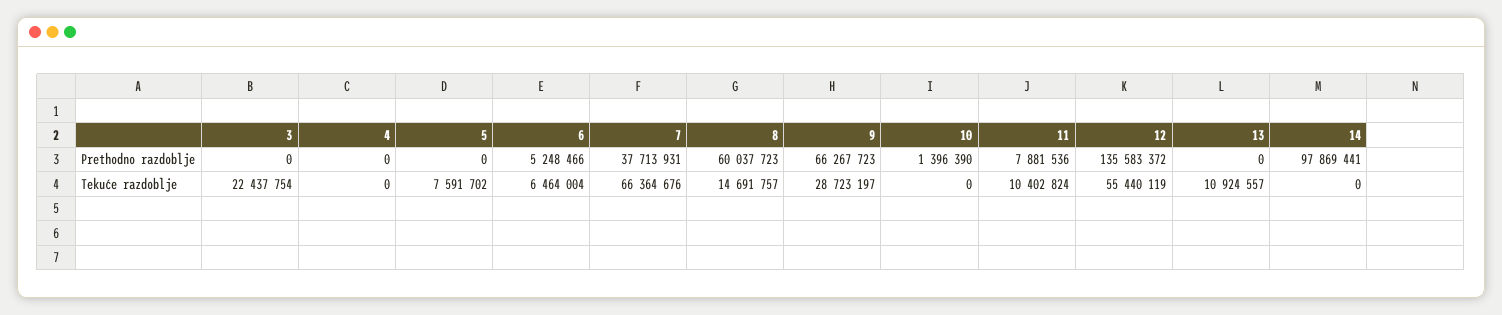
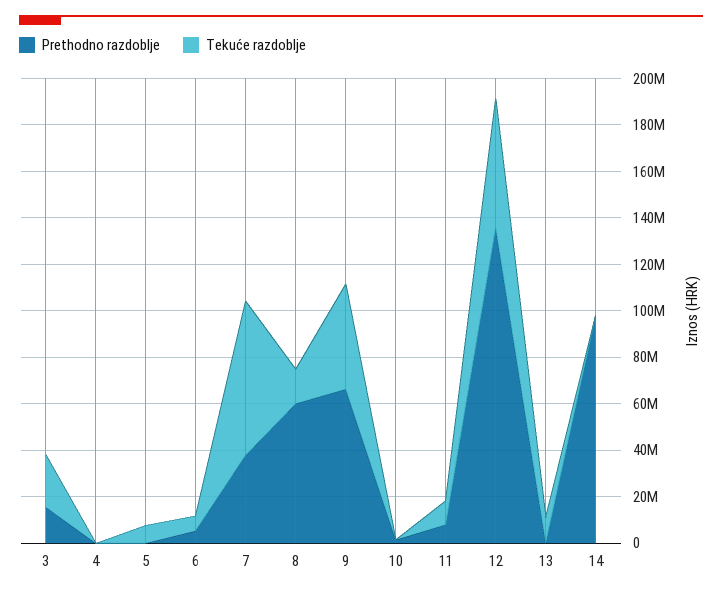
  {
    "Prethodno razdoblje": {
-     "3": 0,
+     "3": 15000000,
      "4": 0,
      "5": 0,
      "6": 5248466,
      "7": 37713931,
      "8": 60037723,
      "9": 66267723,
      "10": 1396390,
      "11": 7881536,
      "12": 135583372,
      "13": 0,
      "14": 97869441
    },
    "Tekuće razdoblje": {
      "3": 22437754,
      "4": 0,
      "5": 7591702,
      "6": 6464004,
      "7": 66364676,
      "8": 14691757,
-     "9": 28723197,
+     "9": 45000000,
      "10": 0,
      "11": 10402824,
      "12": 55440119,
      "13": 10924557,
      "14": 0
    }
  }

